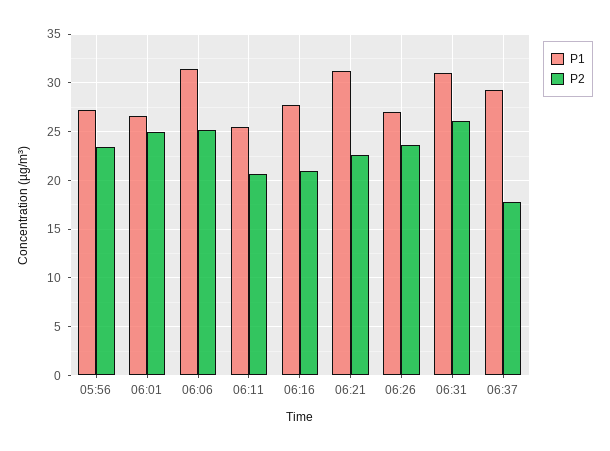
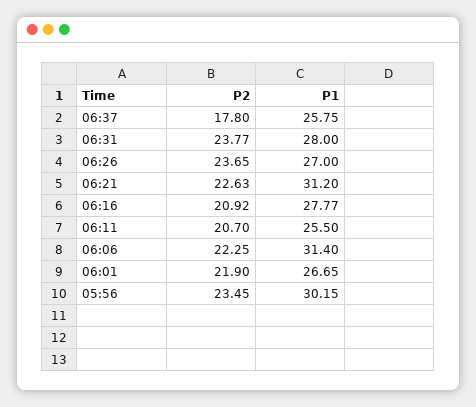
  {
    "P1": {
-     "05:56": 27,
+     "05:56": 30.15,
      "06:01": 26.65,
      "06:06": 31.4,
      "06:11": 25.5,
      "06:16": 27.77,
      "06:21": 31.2,
      "06:26": 27,
-     "06:31": 31,
+     "06:31": 28,
-     "06:37": 29
+     "06:37": 25.75
    },
    "P2": {
      "05:56": 23.45,
-     "06:01": 25,
+     "06:01": 21.9,
-     "06:06": 25,
+     "06:06": 22.25,
      "06:11": 20.7,
      "06:16": 20.92,
      "06:21": 22.63,
      "06:26": 23.65,
-     "06:31": 26,
+     "06:31": 23.77,
      "06:37": 17.8
    }
  }

